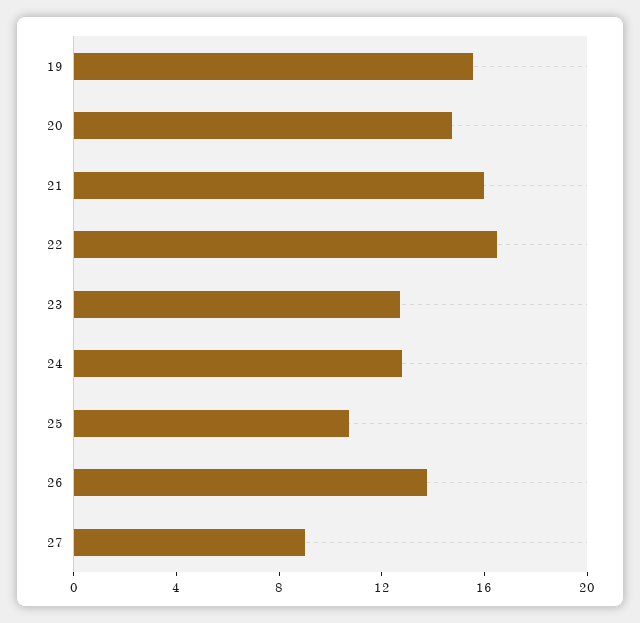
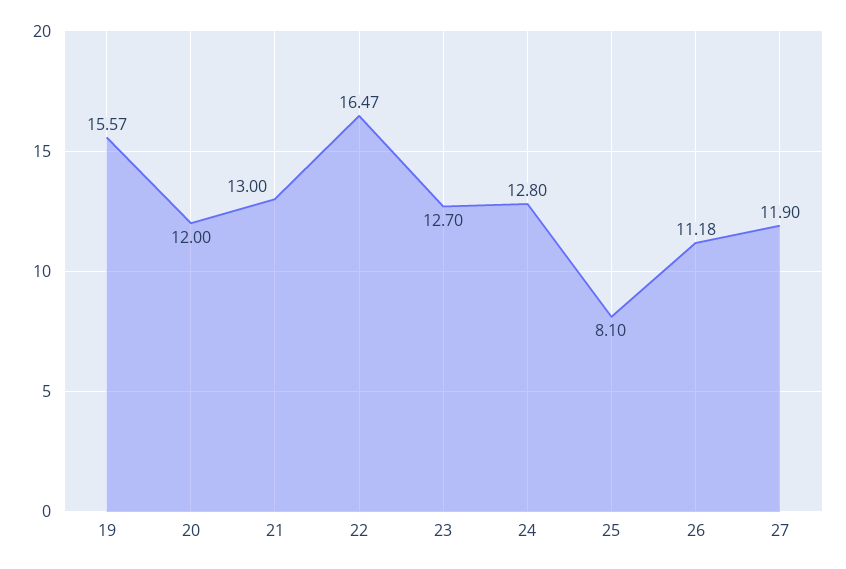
  {
    "19": 15.57,
-   "20": 15,
+   "20": 12,
-   "21": 16,
+   "21": 13,
    "22": 16.47,
    "23": 12.7,
    "24": 12.8,
-   "25": 11,
+   "25": 8.1,
-   "26": 14,
+   "26": 11.18,
-   "27": 9
+   "27": 11.9
  }

